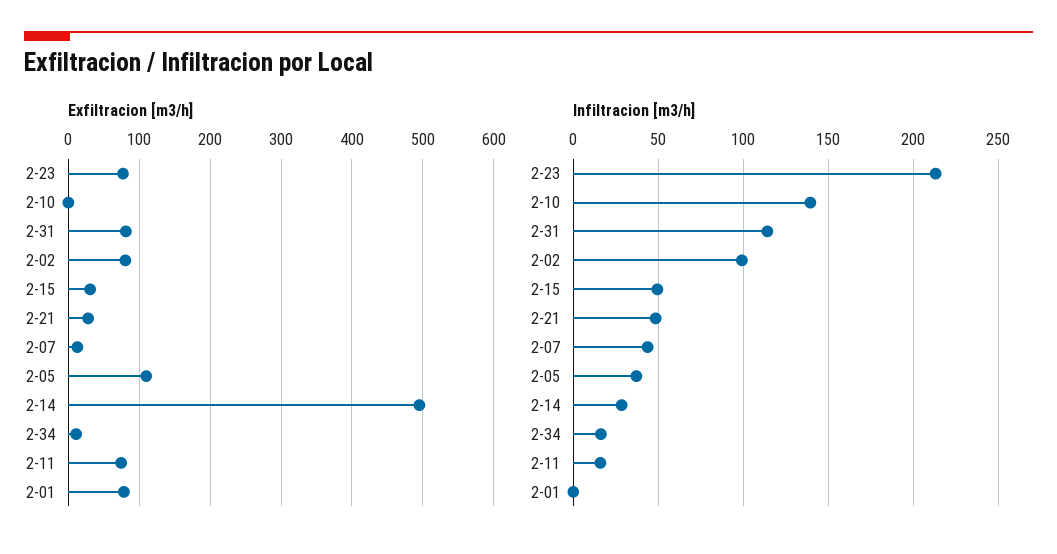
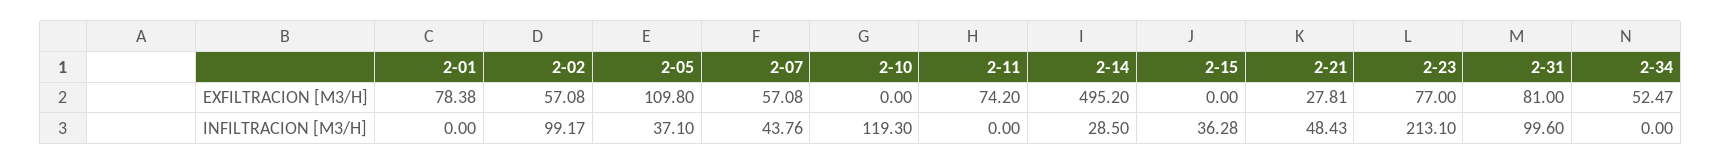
  {
    "Exfiltracion [m3/h]": {
      "2-23": 77,
      "2-10": 0,
      "2-31": 81,
-     "2-02": 80,
+     "2-02": 57.08,
-     "2-15": 30,
+     "2-15": 0,
      "2-21": 27.81,
-     "2-07": 10,
+     "2-07": 57.08,
      "2-05": 109.8,
      "2-14": 495.2,
-     "2-34": 10,
+     "2-34": 52.47,
      "2-11": 74.2,
      "2-01": 78.38
    },
    "Infiltracion [m3/h]": {
      "2-23": 213.1,
-     "2-10": 140,
+     "2-10": 119.3,
-     "2-31": 115,
+     "2-31": 99.6,
      "2-02": 99.17,
-     "2-15": 50,
+     "2-15": 36.28,
      "2-21": 48.43,
      "2-07": 43.76,
      "2-05": 37.1,
      "2-14": 28.5,
-     "2-34": 15,
+     "2-34": 0,
-     "2-11": 15,
+     "2-11": 0,
      "2-01": 0
    }
  }

